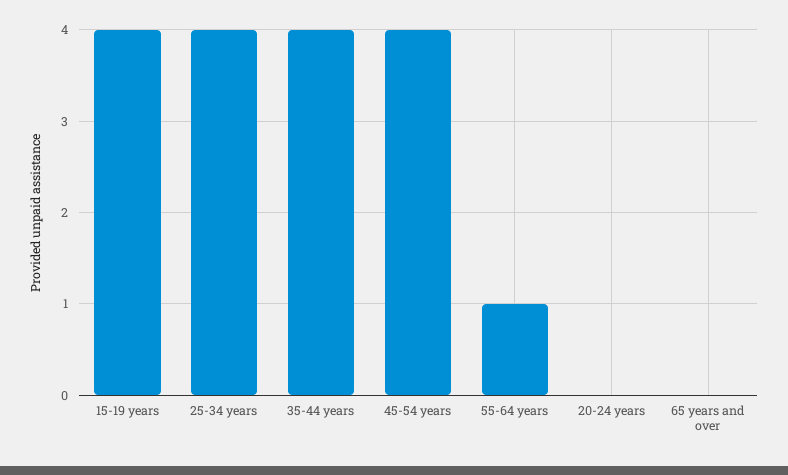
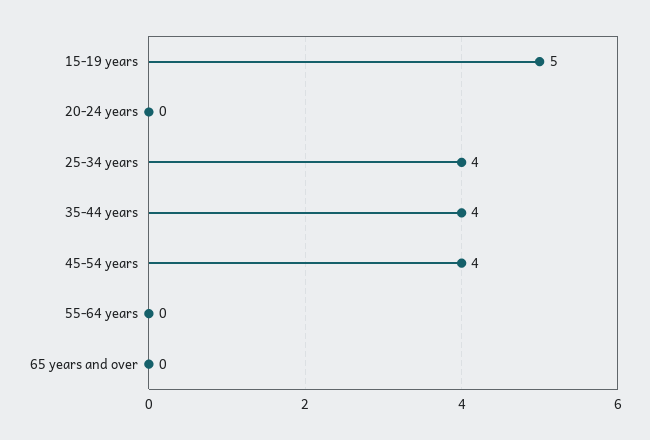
  {
-   "15-19 years": 4,
+   "15-19 years": 5,
    "25-34 years": 4,
    "35-44 years": 4,
    "45-54 years": 4,
-   "55-64 years": 1,
+   "55-64 years": 0,
    "20-24 years": 0,
    "65 years and over": 0
  }

